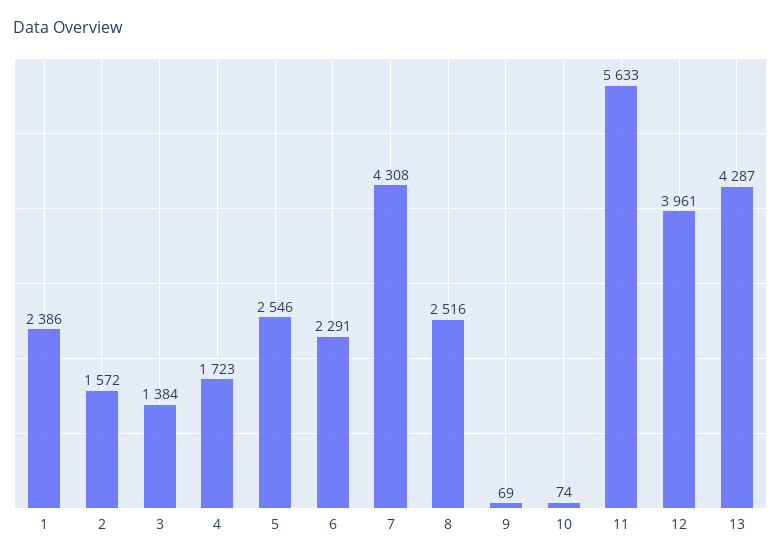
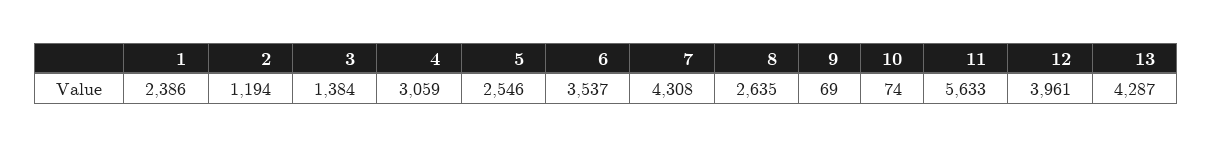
  {
    "1": 2386,
-   "2": 1572,
+   "2": 1194,
    "3": 1384,
-   "4": 1723,
+   "4": 3059,
    "5": 2546,
-   "6": 2291,
+   "6": 3537,
    "7": 4308,
-   "8": 2516,
+   "8": 2635,
    "9": 69,
    "10": 74,
    "11": 5633,
    "12": 3961,
    "13": 4287
  }

